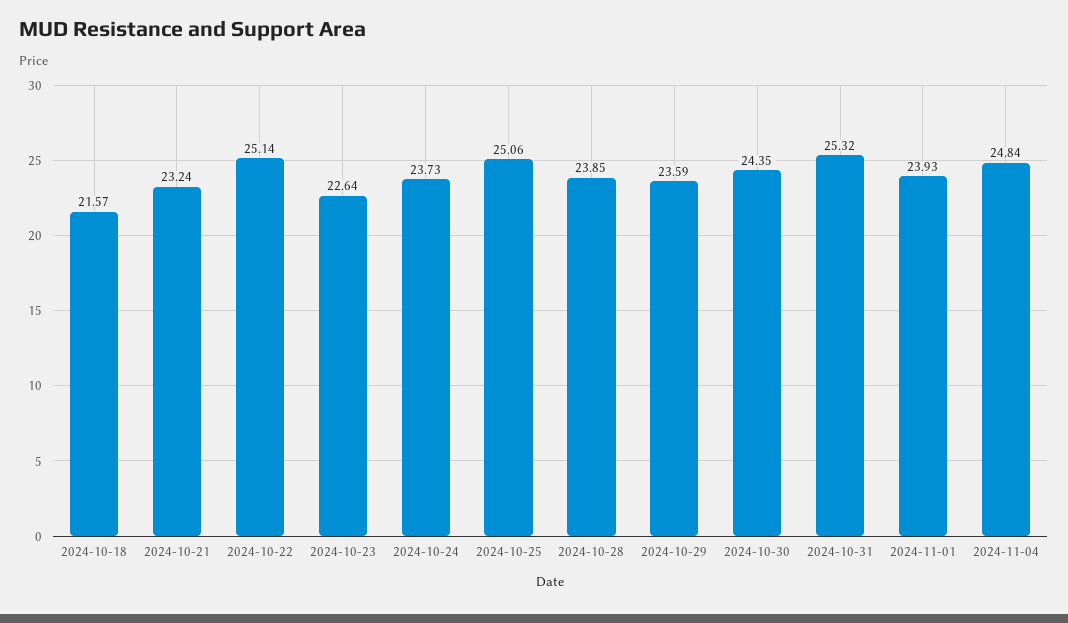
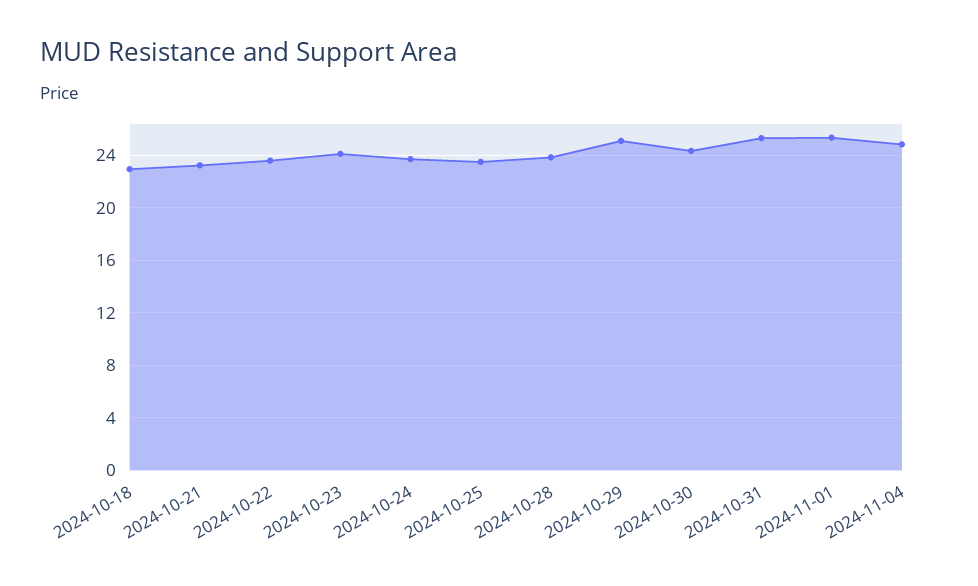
  {
-   "2024-10-18": 21.57,
+   "2024-10-18": 23,
    "2024-10-21": 23.24,
-   "2024-10-22": 25.14,
+   "2024-10-22": 23.5,
-   "2024-10-23": 22.64,
+   "2024-10-23": 24,
    "2024-10-24": 23.73,
-   "2024-10-25": 25.06,
+   "2024-10-25": 23.5,
    "2024-10-28": 23.85,
-   "2024-10-29": 23.59,
+   "2024-10-29": 25,
    "2024-10-30": 24.35,
    "2024-10-31": 25.32,
-   "2024-11-01": 23.93,
+   "2024-11-01": 25.5,
    "2024-11-04": 24.84
  }

